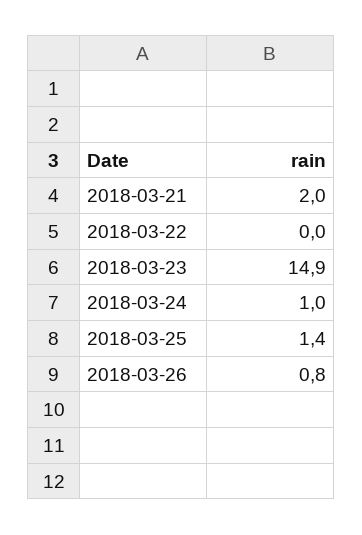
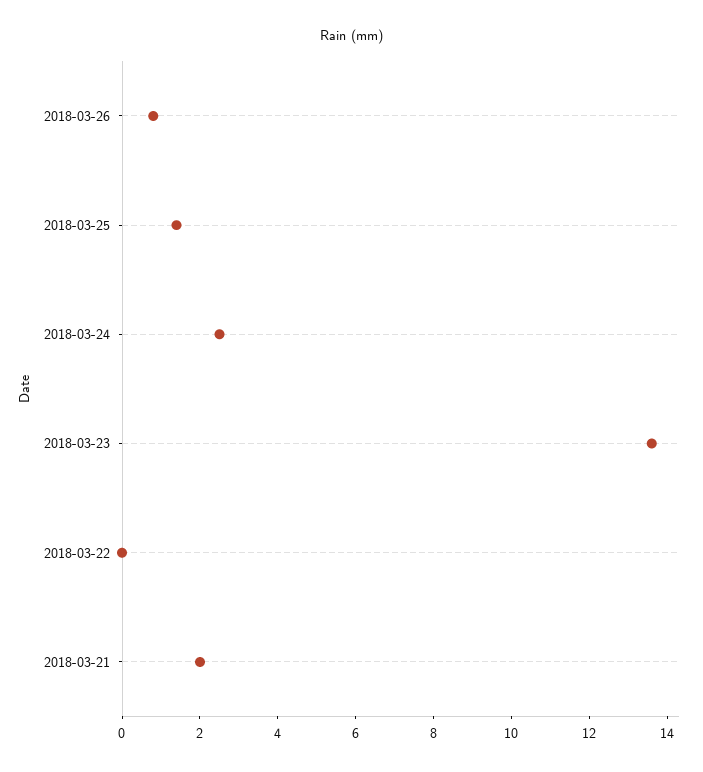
  {
    "2018-03-21": 2,
    "2018-03-22": 0,
-   "2018-03-23": 14.9,
+   "2018-03-23": 13.5,
-   "2018-03-24": 1,
+   "2018-03-24": 2.5,
    "2018-03-25": 1.4,
    "2018-03-26": 0.8
  }

